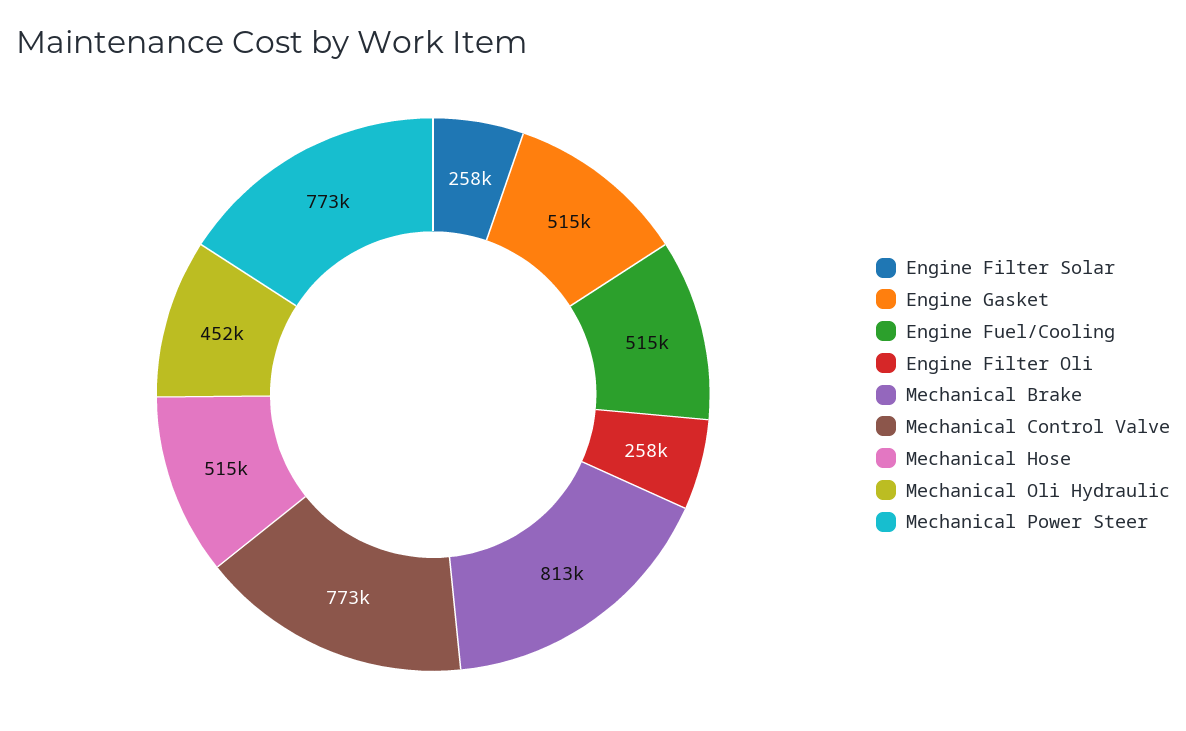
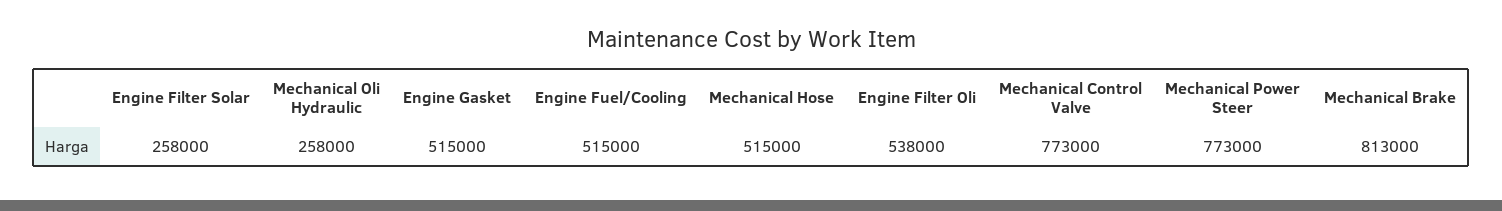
  {
    "Engine Filter Solar": 258000,
    "Engine Gasket": 515000,
    "Engine Fuel/Cooling": 515000,
-   "Engine Filter Oli": 258000,
+   "Engine Filter Oli": 538000,
    "Mechanical Brake": 813000,
    "Mechanical Control Valve": 773000,
    "Mechanical Hose": 515000,
-   "Mechanical Oli Hydraulic": 452000,
+   "Mechanical Oli Hydraulic": 258000,
    "Mechanical Power Steer": 773000
  }

